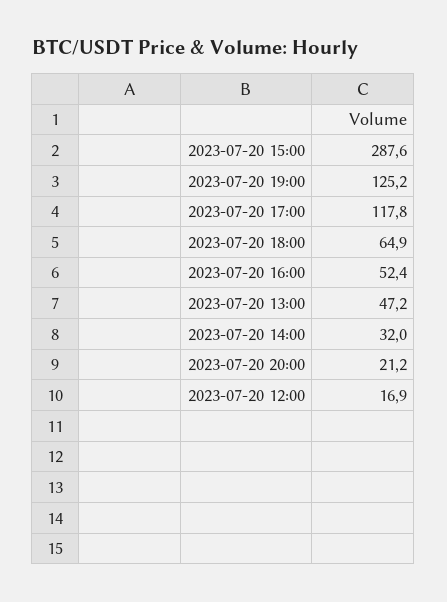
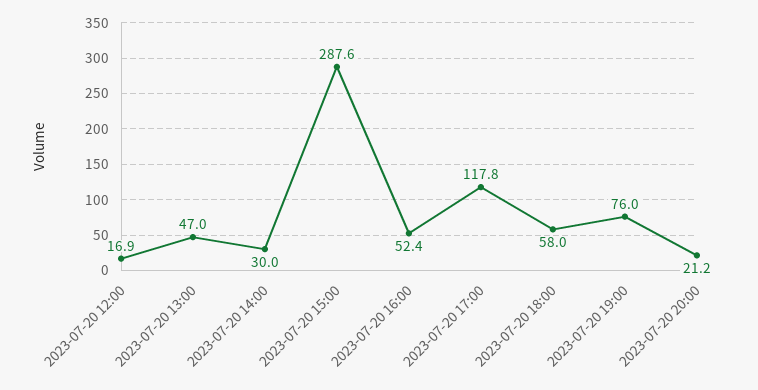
  {
    "2023-07-20 15:00": 287.6,
-   "2023-07-20 19:00": 125.2,
+   "2023-07-20 19:00": 76,
    "2023-07-20 17:00": 117.8,
-   "2023-07-20 18:00": 64.9,
+   "2023-07-20 18:00": 58,
    "2023-07-20 16:00": 52.4,
-   "2023-07-20 13:00": 47.2,
+   "2023-07-20 13:00": 47,
-   "2023-07-20 14:00": 32,
+   "2023-07-20 14:00": 30,
    "2023-07-20 20:00": 21.2,
    "2023-07-20 12:00": 16.9
  }

